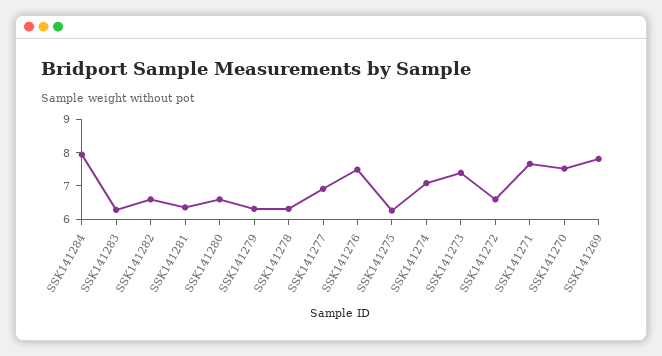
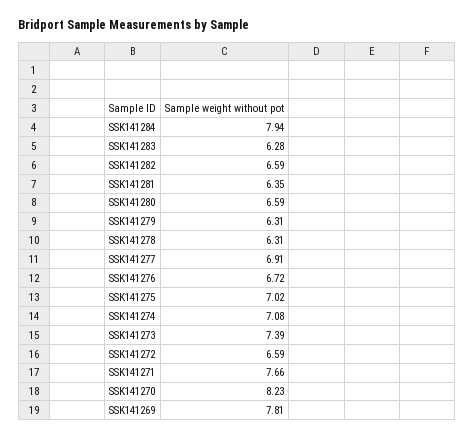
  {
    "SSK141284": 7.94,
    "SSK141283": 6.28,
    "SSK141282": 6.59,
    "SSK141281": 6.35,
    "SSK141280": 6.59,
    "SSK141279": 6.31,
    "SSK141278": 6.31,
    "SSK141277": 6.91,
-   "SSK141276": 7.5,
+   "SSK141276": 6.72,
-   "SSK141275": 6.25,
+   "SSK141275": 7.02,
    "SSK141274": 7.08,
    "SSK141273": 7.39,
    "SSK141272": 6.59,
    "SSK141271": 7.66,
-   "SSK141270": 7.5,
+   "SSK141270": 8.23,
    "SSK141269": 7.81
  }

